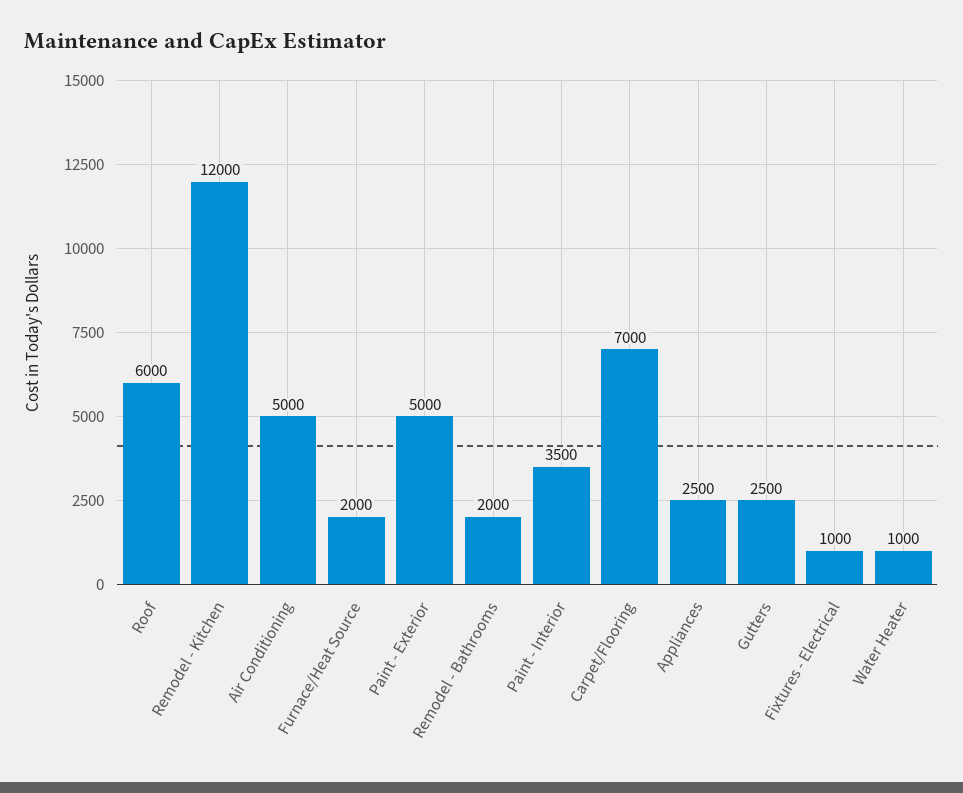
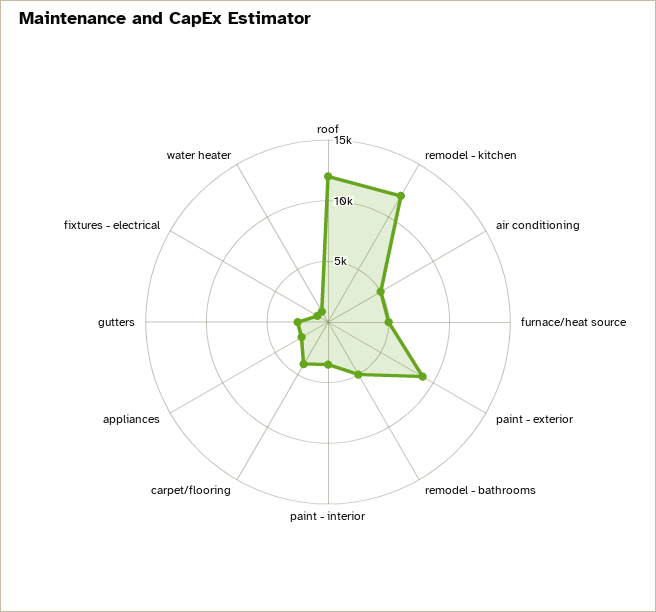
  {
-   "Roof": 6000,
+   "Roof": 12000,
    "Remodel - Kitchen": 12000,
    "Air Conditioning": 5000,
-   "Furnace/Heat Source": 2000,
+   "Furnace/Heat Source": 5000,
-   "Paint - Exterior": 5000,
+   "Paint - Exterior": 9000,
-   "Remodel - Bathrooms": 2000,
+   "Remodel - Bathrooms": 5000,
    "Paint - Interior": 3500,
-   "Carpet/Flooring": 7000,
+   "Carpet/Flooring": 4000,
    "Appliances": 2500,
    "Gutters": 2500,
    "Fixtures - Electrical": 1000,
    "Water Heater": 1000
  }

